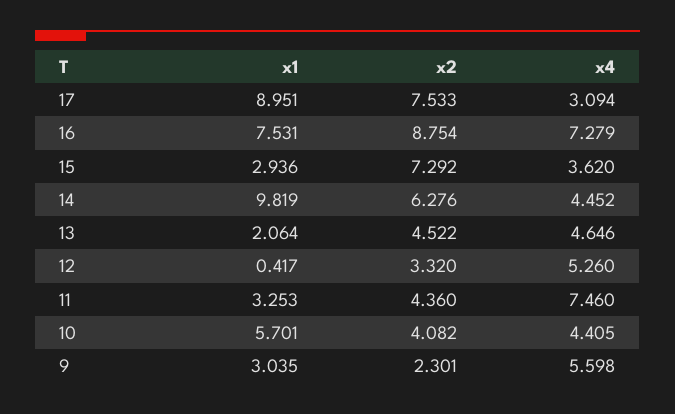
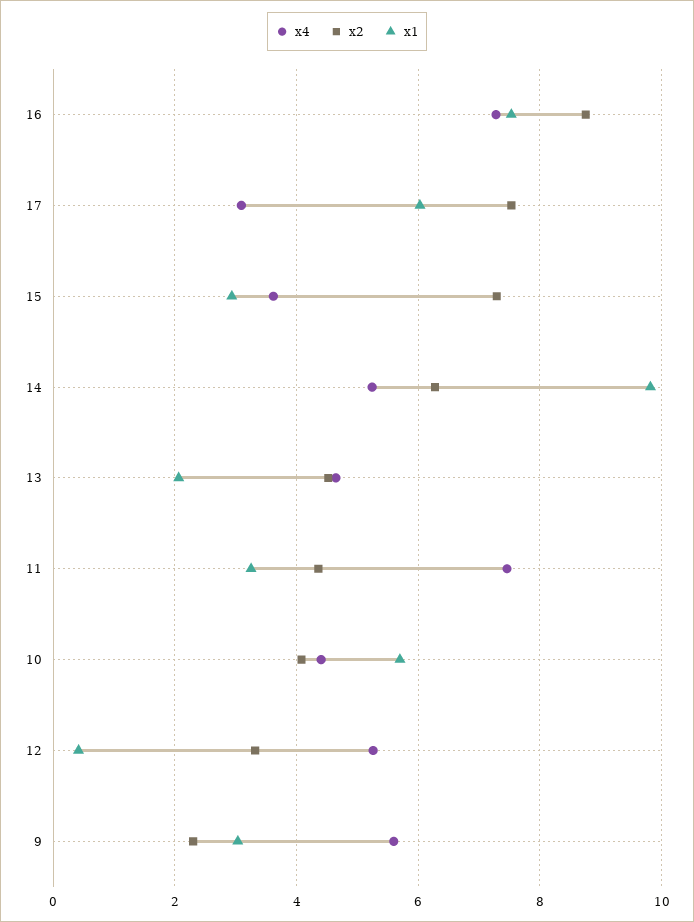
  {
    "x1": {
-     "17": 8.951,
+     "17": 6,
      "16": 7.531,
      "15": 2.936,
      "14": 9.819,
      "13": 2.064,
      "12": 0.417,
      "11": 3.253,
      "10": 5.701,
      "9": 3.035
    },
    "x2": {
      "17": 7.533,
      "16": 8.754,
      "15": 7.292,
      "14": 6.276,
      "13": 4.522,
      "12": 3.32,
      "11": 4.36,
      "10": 4.082,
      "9": 2.301
    },
    "x4": {
      "17": 3.094,
      "16": 7.279,
      "15": 3.62,
-     "14": 4.452,
+     "14": 5.2,
      "13": 4.646,
      "12": 5.26,
      "11": 7.46,
      "10": 4.405,
      "9": 5.598
    }
  }

